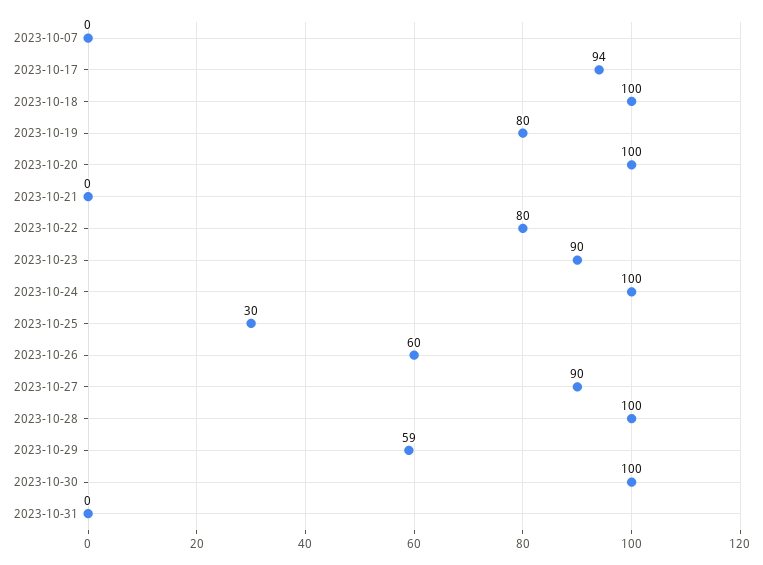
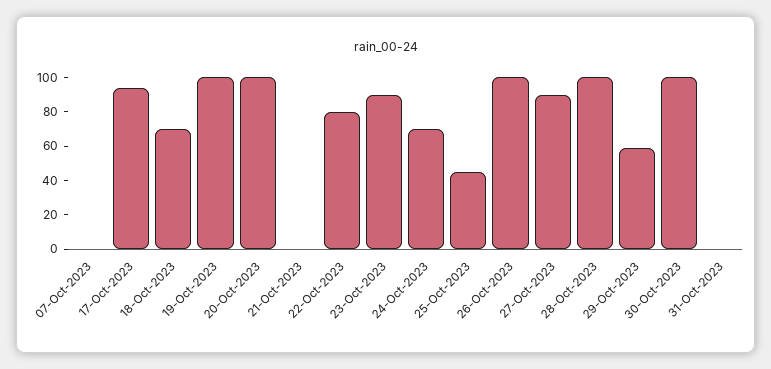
  {
    "2023-10-07": 0,
    "2023-10-17": 94,
-   "2023-10-18": 100,
+   "2023-10-18": 70,
-   "2023-10-19": 80,
+   "2023-10-19": 100,
    "2023-10-20": 100,
    "2023-10-21": 0,
    "2023-10-22": 80,
    "2023-10-23": 90,
-   "2023-10-24": 100,
+   "2023-10-24": 70,
-   "2023-10-25": 30,
+   "2023-10-25": 45,
-   "2023-10-26": 60,
+   "2023-10-26": 100,
    "2023-10-27": 90,
    "2023-10-28": 100,
    "2023-10-29": 59,
    "2023-10-30": 100,
    "2023-10-31": 0
  }

